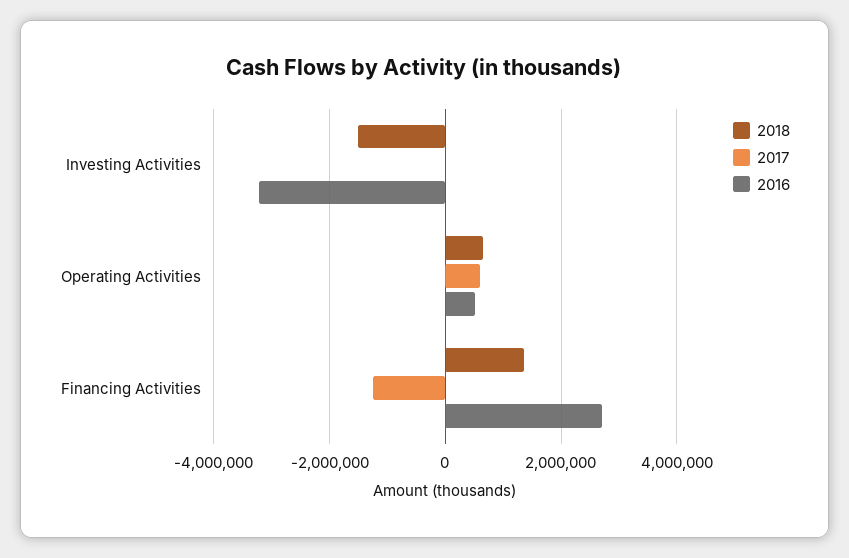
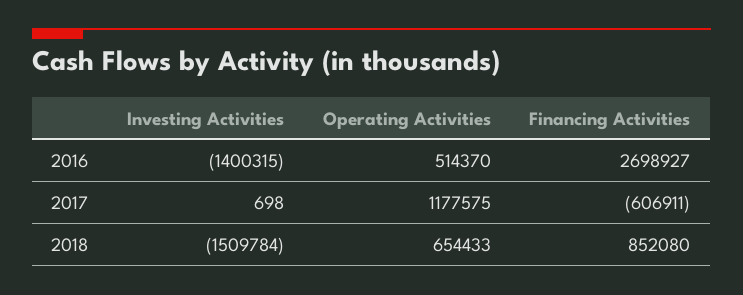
  {
    "2018": {
      "Investing Activities": -1509784,
      "Operating Activities": 654433,
-     "Financing Activities": 1400000
+     "Financing Activities": 852080
    },
    "2017": {
      "Investing Activities": 698,
-     "Operating Activities": 600000,
+     "Operating Activities": 1177575,
-     "Financing Activities": -1200000
+     "Financing Activities": -606911
    },
    "2016": {
-     "Investing Activities": -3200000,
+     "Investing Activities": -1400315,
      "Operating Activities": 514370,
      "Financing Activities": 2698927
    }
  }

